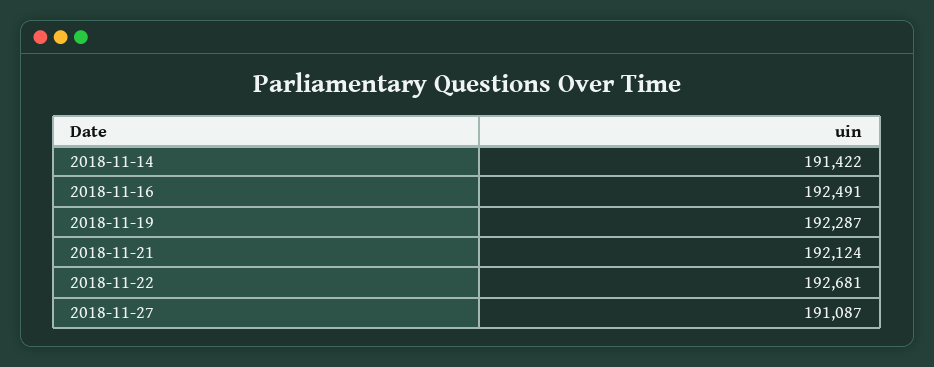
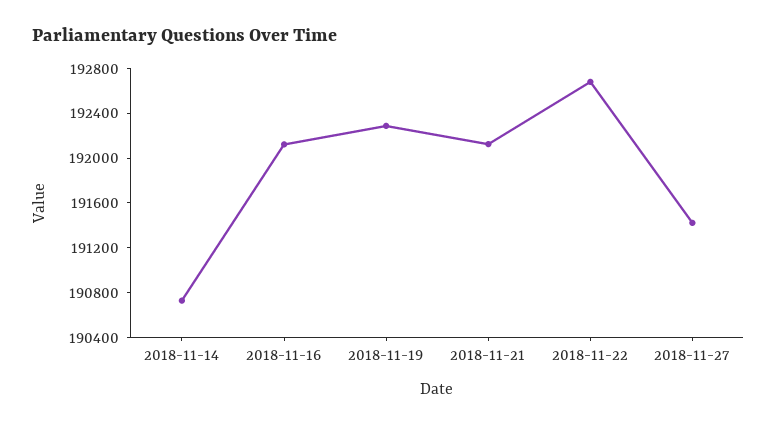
  {
-   "2018-11-14": 191422,
+   "2018-11-14": 190700,
-   "2018-11-16": 192491,
+   "2018-11-16": 192100,
    "2018-11-19": 192287,
    "2018-11-21": 192124,
    "2018-11-22": 192681,
-   "2018-11-27": 191087
+   "2018-11-27": 191400
  }

